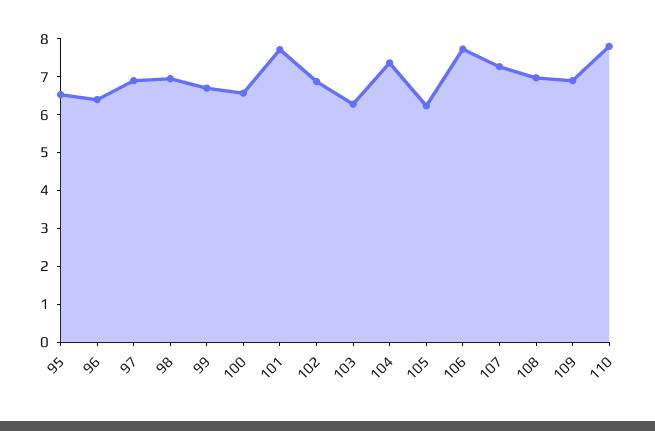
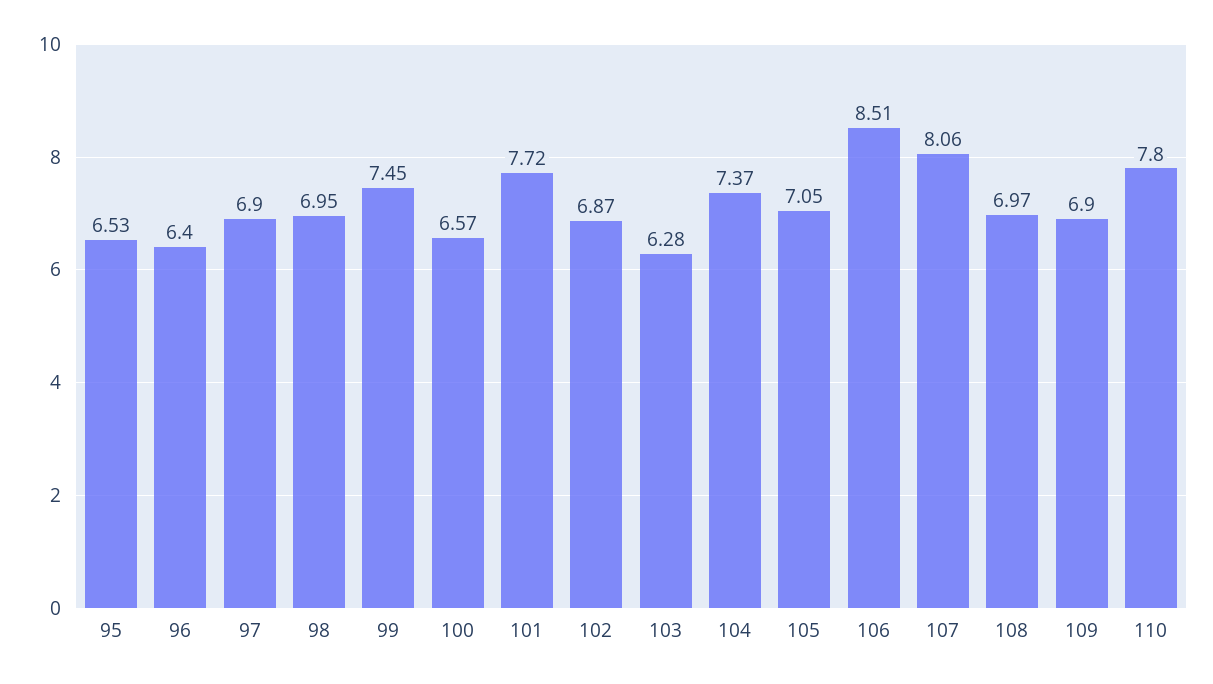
  {
    "95": 6.53,
    "96": 6.4,
    "97": 6.9,
    "98": 6.95,
-   "99": 6.75,
+   "99": 7.45,
    "100": 6.57,
    "101": 7.72,
    "102": 6.87,
    "103": 6.28,
    "104": 7.37,
-   "105": 6.25,
+   "105": 7.05,
-   "106": 7.75,
+   "106": 8.51,
-   "107": 7.25,
+   "107": 8.06,
    "108": 6.97,
    "109": 6.9,
    "110": 7.8
  }

